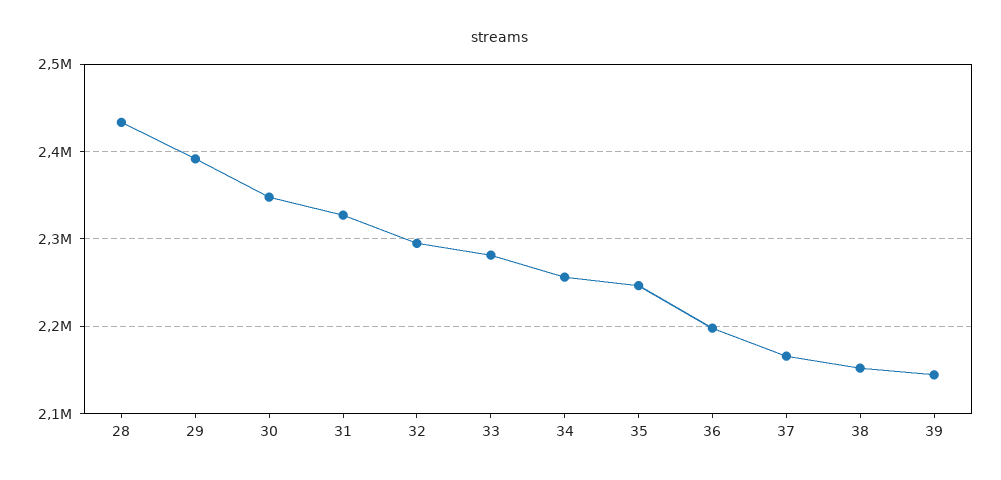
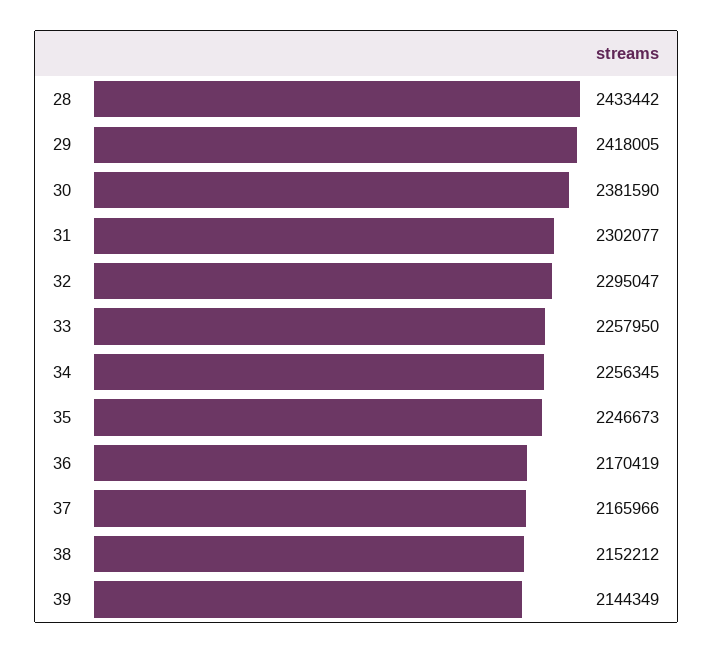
  {
    "28": 2433442,
-   "29": 2390000,
+   "29": 2418005,
-   "30": 2350000,
+   "30": 2381590,
-   "31": 2330000,
+   "31": 2302077,
    "32": 2295047,
-   "33": 2280000,
+   "33": 2257950,
    "34": 2256345,
    "35": 2246673,
-   "36": 2200000,
+   "36": 2170419,
    "37": 2165966,
    "38": 2152212,
    "39": 2144349
  }

